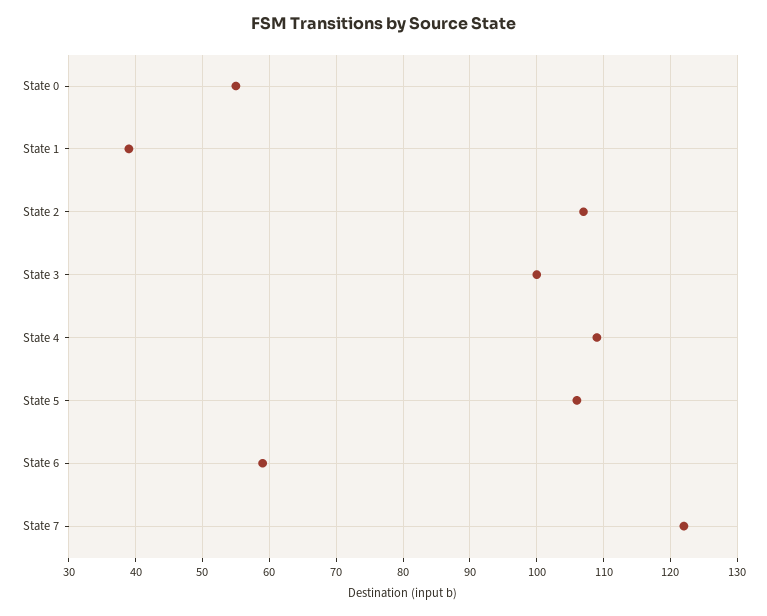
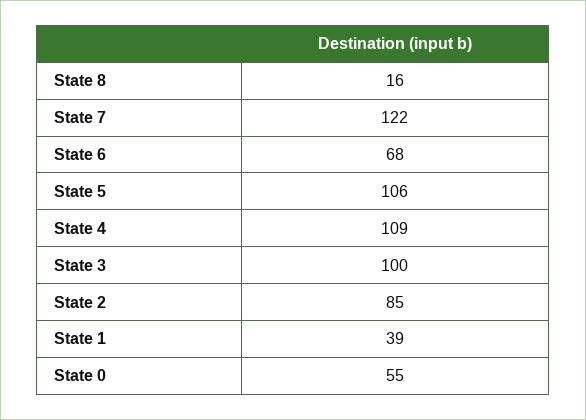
  {
    "State 0": 55,
    "State 1": 39,
-   "State 2": 107,
+   "State 2": 85,
    "State 3": 100,
    "State 4": 109,
    "State 5": 106,
-   "State 6": 59,
+   "State 6": 68,
-   "State 7": 122
+   "State 7": 122,
+   "State 8": 16
  }

